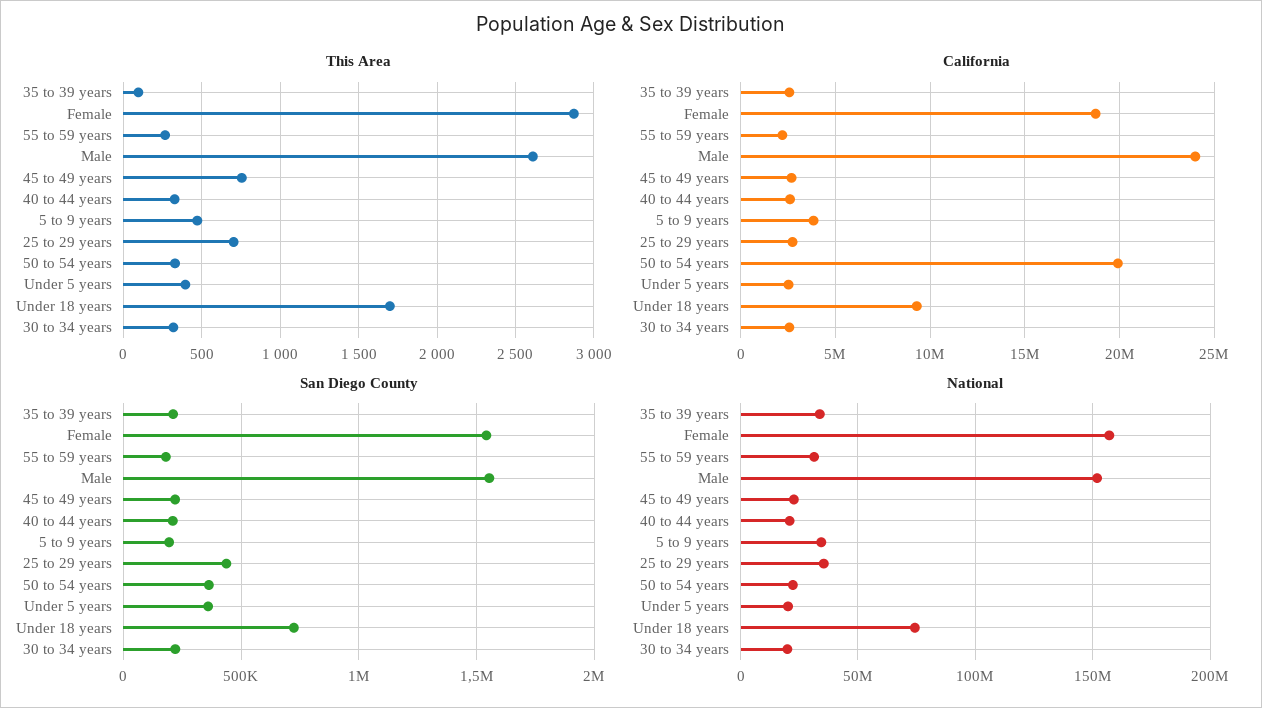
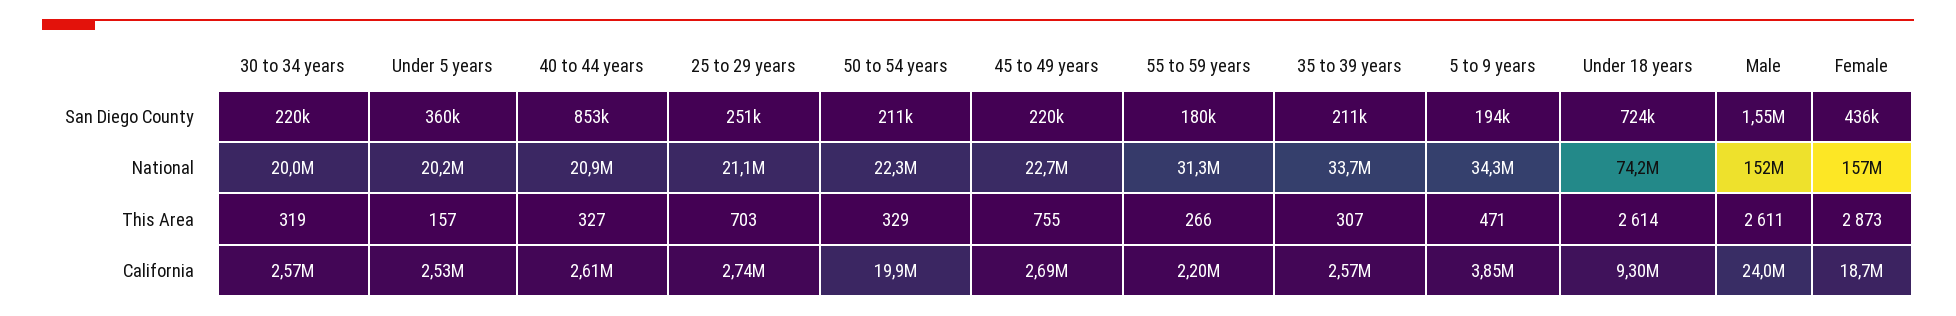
  {
    "This Area": {
-     "35 to 39 years": 100,
+     "35 to 39 years": 307,
      "Female": 2873,
      "55 to 59 years": 266,
      "Male": 2611,
      "45 to 49 years": 755,
      "40 to 44 years": 327,
      "5 to 9 years": 471,
      "25 to 29 years": 703,
      "50 to 54 years": 329,
-     "Under 5 years": 400,
+     "Under 5 years": 157,
-     "Under 18 years": 1700,
+     "Under 18 years": 2614,
      "30 to 34 years": 319
    },
    "California": {
      "35 to 39 years": 2570000,
      "Female": 18700000,
      "55 to 59 years": 2200000,
      "Male": 24000000,
      "45 to 49 years": 2690000,
      "40 to 44 years": 2610000,
      "5 to 9 years": 3850000,
      "25 to 29 years": 2740000,
      "50 to 54 years": 19900000,
      "Under 5 years": 2530000,
      "Under 18 years": 9300000,
      "30 to 34 years": 2570000
    },
    "San Diego County": {
      "35 to 39 years": 211000,
-     "Female": 1550000,
+     "Female": 436000,
      "55 to 59 years": 180000,
      "Male": 1550000,
      "45 to 49 years": 220000,
-     "40 to 44 years": 200000,
+     "40 to 44 years": 853000,
      "5 to 9 years": 194000,
-     "25 to 29 years": 450000,
+     "25 to 29 years": 251000,
-     "50 to 54 years": 350000,
+     "50 to 54 years": 211000,
      "Under 5 years": 360000,
      "Under 18 years": 724000,
      "30 to 34 years": 220000
    },
    "National": {
      "35 to 39 years": 33700000,
      "Female": 157000000,
      "55 to 59 years": 31300000,
      "Male": 152000000,
      "45 to 49 years": 22700000,
      "40 to 44 years": 20900000,
      "5 to 9 years": 34300000,
-     "25 to 29 years": 35000000,
+     "25 to 29 years": 21100000,
      "50 to 54 years": 22300000,
      "Under 5 years": 20200000,
      "Under 18 years": 74200000,
      "30 to 34 years": 20000000
    }
  }

